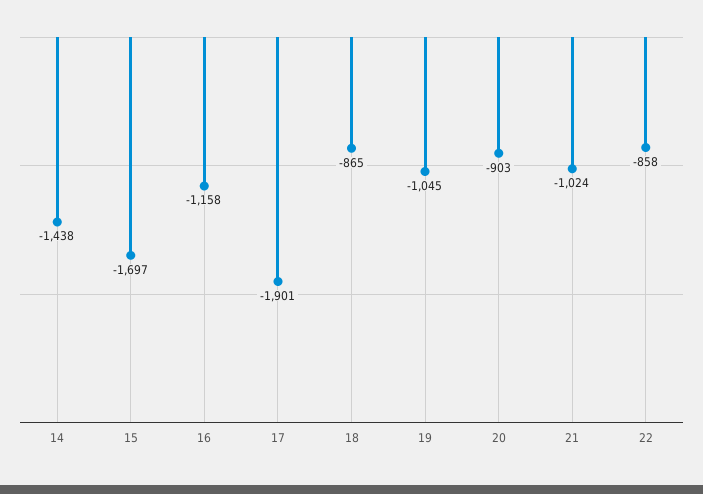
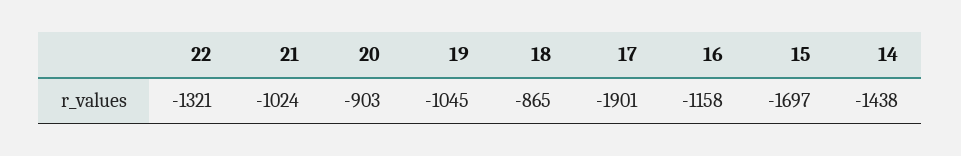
  {
    "14": -1438,
    "15": -1697,
    "16": -1158,
    "17": -1901,
    "18": -865,
    "19": -1045,
    "20": -903,
    "21": -1024,
-   "22": -858
+   "22": -1321
  }

